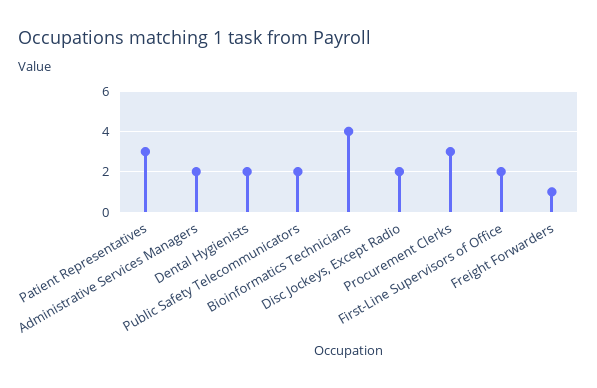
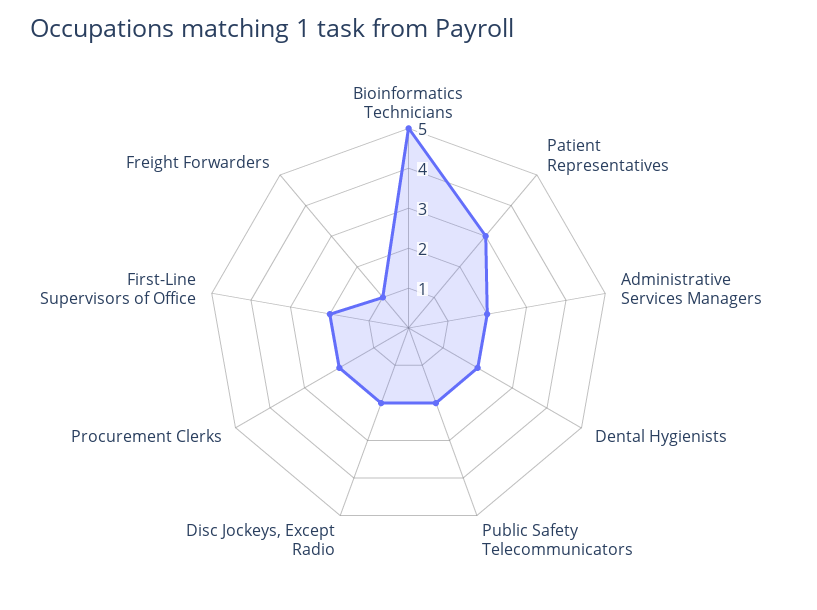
  {
    "Patient Representatives": 3,
    "Administrative Services Managers": 2,
    "Dental Hygienists": 2,
    "Public Safety Telecommunicators": 2,
-   "Bioinformatics Technicians": 4,
+   "Bioinformatics Technicians": 5,
    "Disc Jockeys, Except Radio": 2,
-   "Procurement Clerks": 3,
+   "Procurement Clerks": 2,
    "First-Line Supervisors of Office": 2,
    "Freight Forwarders": 1
  }

